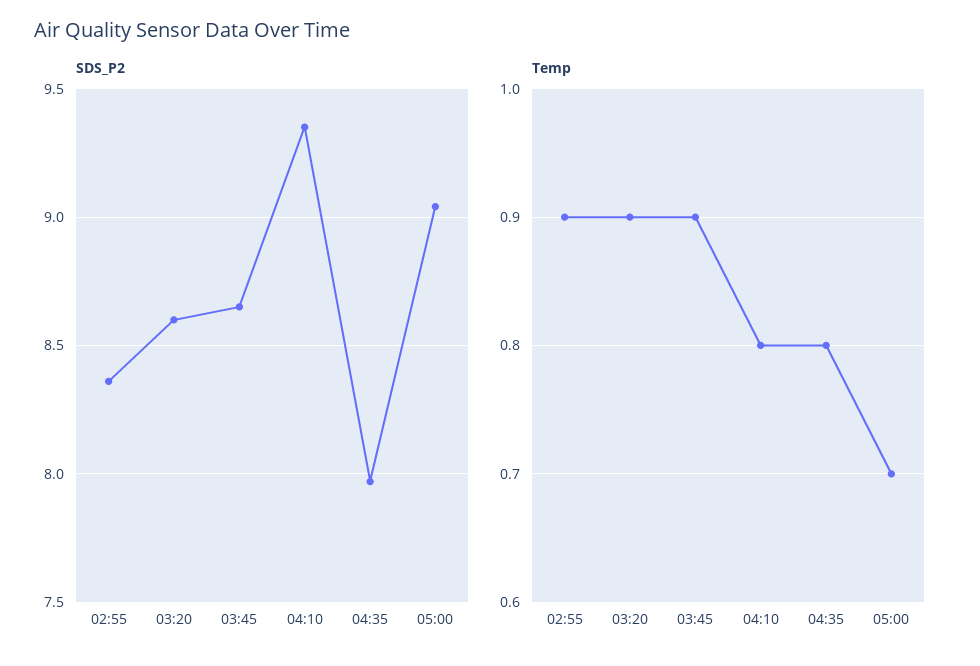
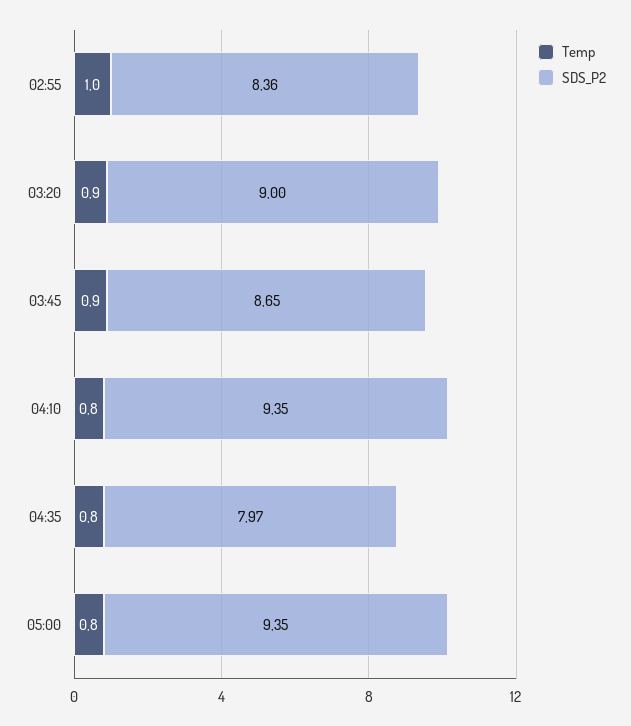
  {
    "SDS_P2": {
      "02:55": 8.36,
-     "03:20": 8.6,
+     "03:20": 9,
      "03:45": 8.65,
      "04:10": 9.35,
      "04:35": 7.97,
-     "05:00": 9.05
+     "05:00": 9.35
    },
    "Temp": {
-     "02:55": 0.9,
+     "02:55": 1,
      "03:20": 0.9,
      "03:45": 0.9,
      "04:10": 0.8,
      "04:35": 0.8,
-     "05:00": 0.7
+     "05:00": 0.8
    }
  }

